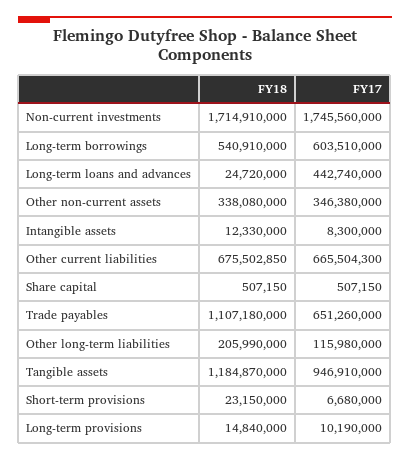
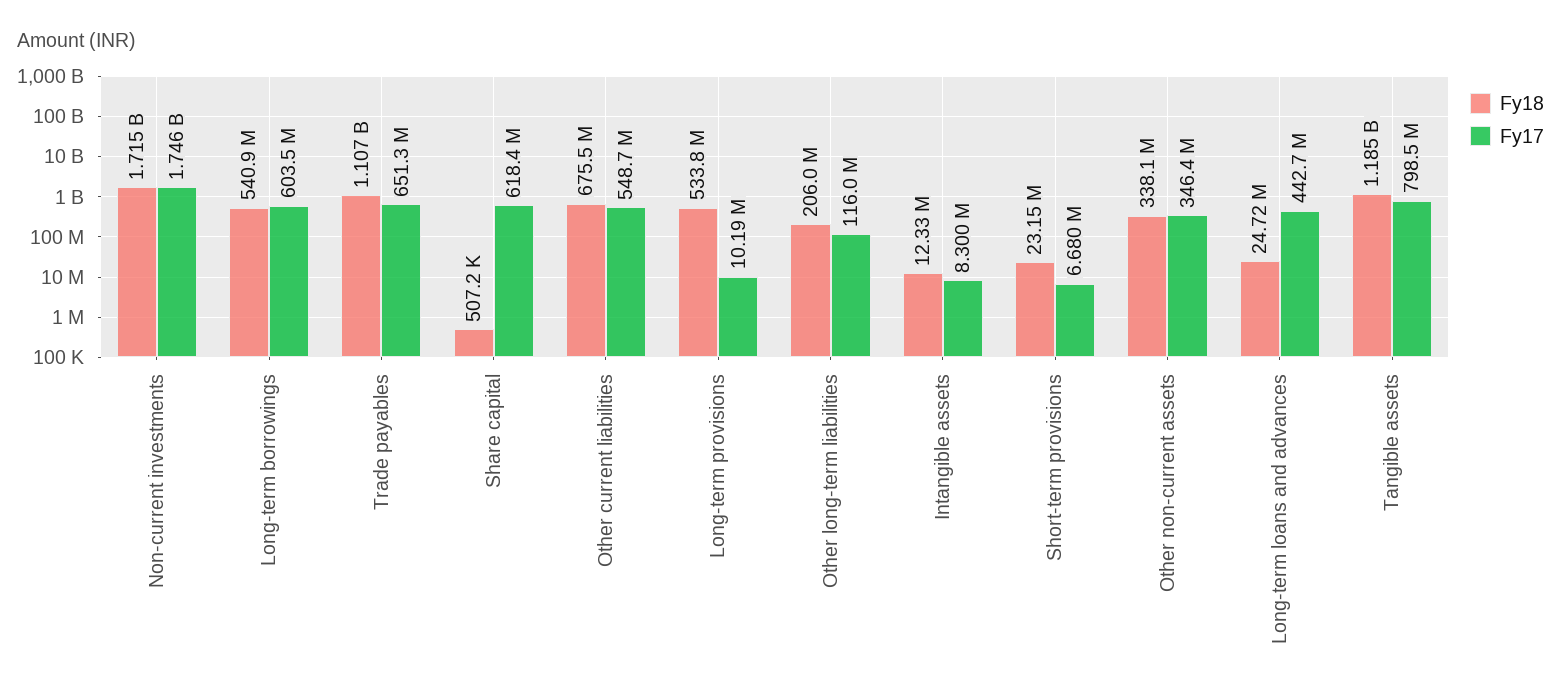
  {
    "FY18": {
      "Non-current investments": 1714910000,
      "Long-term borrowings": 540910000,
      "Long-term loans and advances": 24720000,
      "Other non-current assets": 338080000,
      "Intangible assets": 12330000,
      "Other current liabilities": 675502850,
      "Share capital": 507150,
      "Trade payables": 1107180000,
      "Other long-term liabilities": 205990000,
      "Tangible assets": 1184870000,
      "Short-term provisions": 23150000,
-     "Long-term provisions": 14840000
+     "Long-term provisions": 533800000
    },
    "FY17": {
      "Non-current investments": 1745560000,
      "Long-term borrowings": 603510000,
      "Long-term loans and advances": 442740000,
      "Other non-current assets": 346380000,
      "Intangible assets": 8300000,
-     "Other current liabilities": 665504300,
+     "Other current liabilities": 548700000,
-     "Share capital": 507150,
+     "Share capital": 618400000,
      "Trade payables": 651260000,
      "Other long-term liabilities": 115980000,
-     "Tangible assets": 946910000,
+     "Tangible assets": 798500000,
      "Short-term provisions": 6680000,
      "Long-term provisions": 10190000
    }
  }

